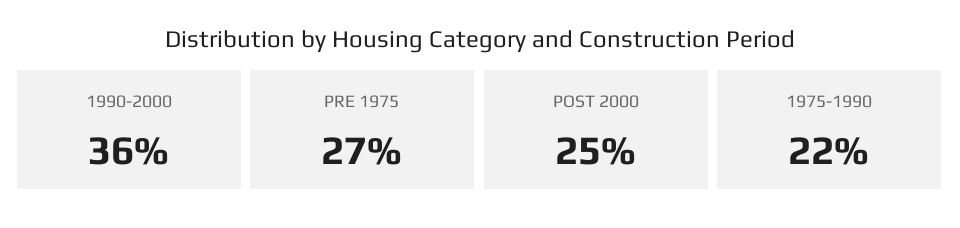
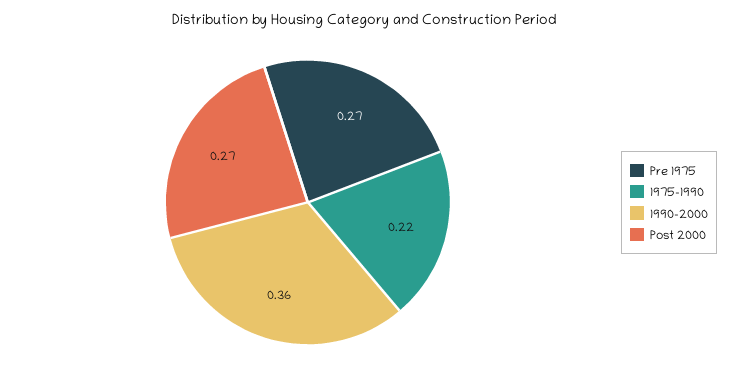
  {
    "1990-2000": 0.36,
    "PRE 1975": 0.27,
-   "POST 2000": 0.25,
+   "POST 2000": 0.27,
    "1975-1990": 0.22
  }

